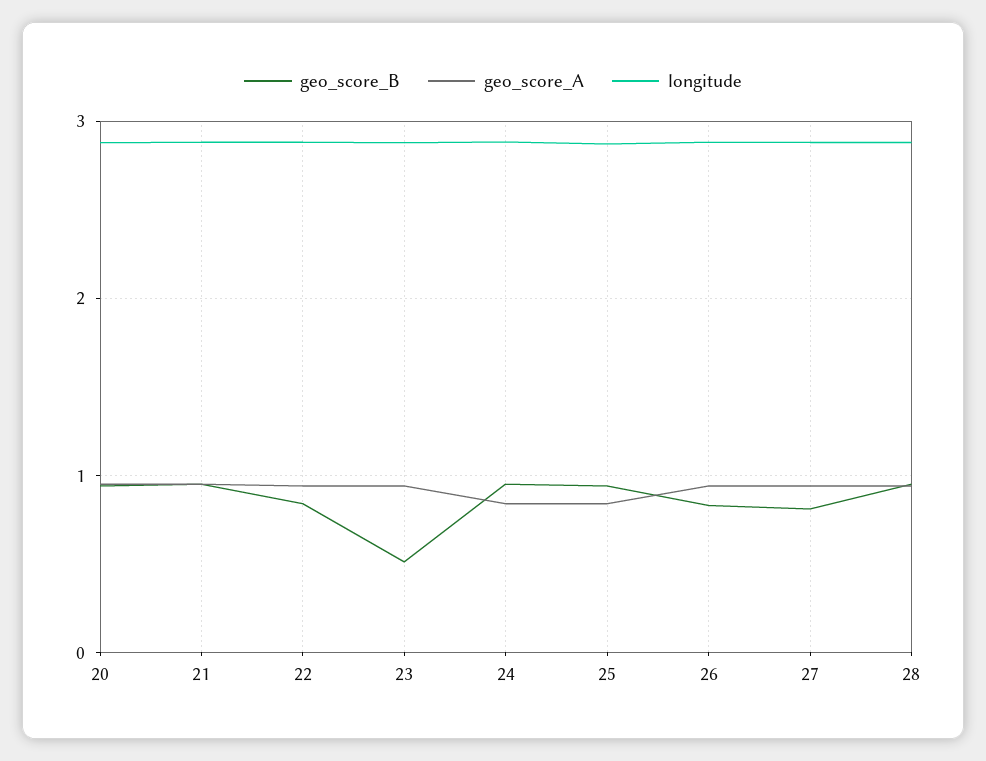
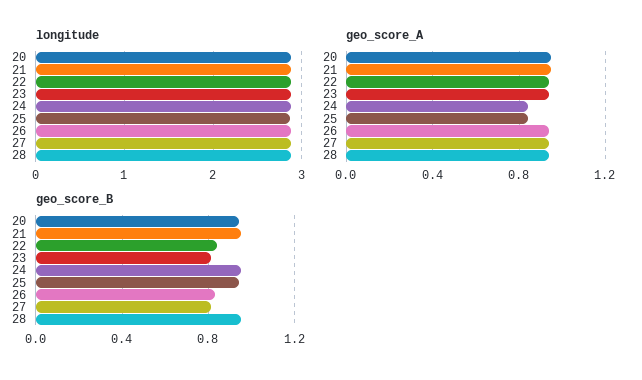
  {
    "geo_score_B": {
      "20": 0.95,
      "21": 0.95,
      "22": 0.85,
-     "23": 0.5,
+     "23": 0.8,
      "24": 0.95,
      "25": 0.95,
      "26": 0.85,
      "27": 0.8,
      "28": 0.95
    },
    "geo_score_A": {
      "20": 0.95,
      "21": 0.95,
      "22": 0.95,
      "23": 0.95,
      "24": 0.85,
      "25": 0.85,
      "26": 0.95,
      "27": 0.95,
      "28": 0.95
    },
    "longitude": {
      "20": 2.9,
      "21": 2.9,
      "22": 2.9,
      "23": 2.9,
      "24": 2.9,
      "25": 2.9,
      "26": 2.9,
      "27": 2.9,
      "28": 2.9
    }
  }

